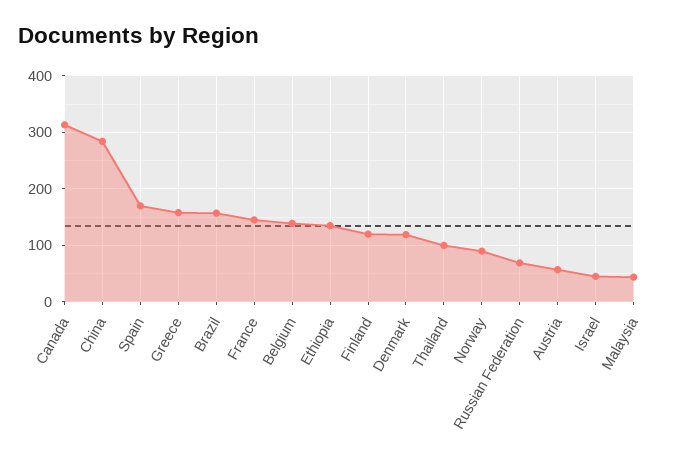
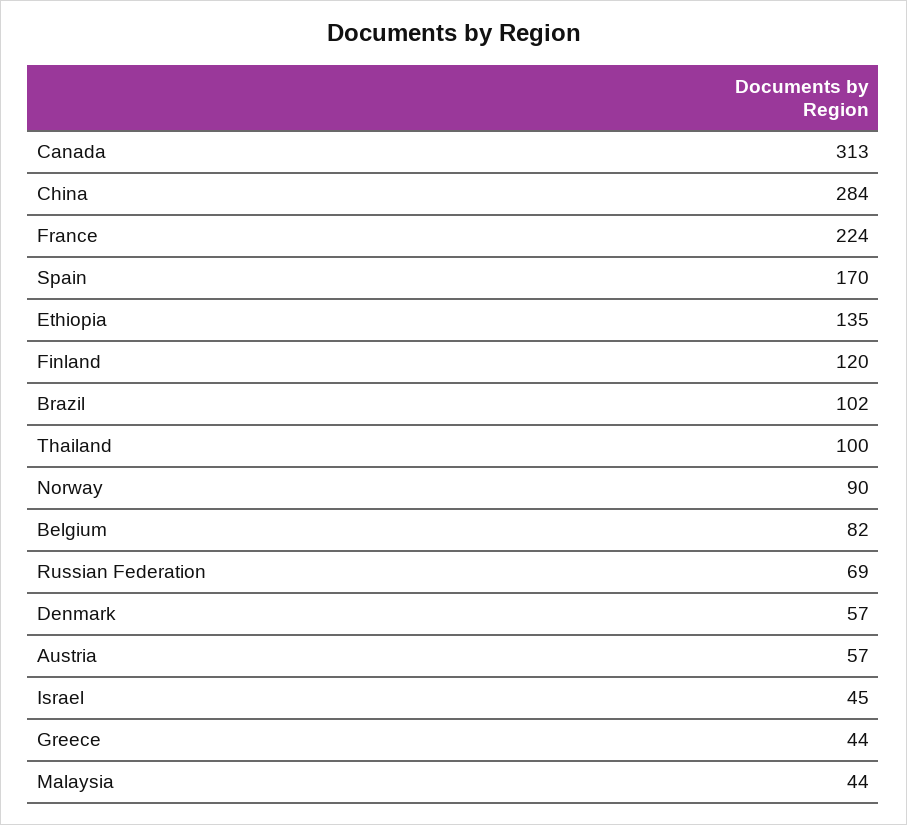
  {
    "Canada": 313,
    "China": 284,
    "Spain": 170,
-   "Greece": 160,
+   "Greece": 44,
-   "Brazil": 160,
+   "Brazil": 102,
-   "France": 140,
+   "France": 224,
-   "Belgium": 140,
+   "Belgium": 82,
    "Ethiopia": 135,
    "Finland": 120,
-   "Denmark": 120,
+   "Denmark": 57,
    "Thailand": 100,
    "Norway": 90,
    "Russian Federation": 69,
    "Austria": 57,
    "Israel": 45,
    "Malaysia": 44
  }

